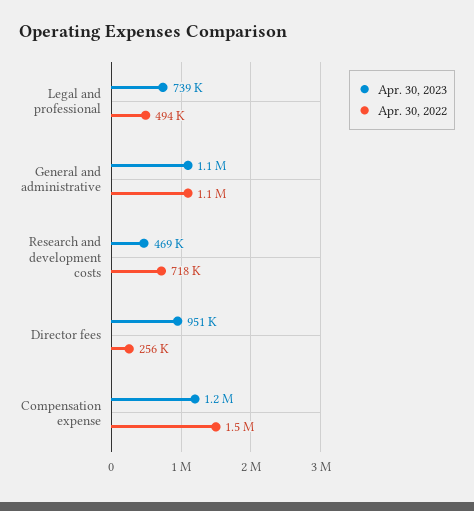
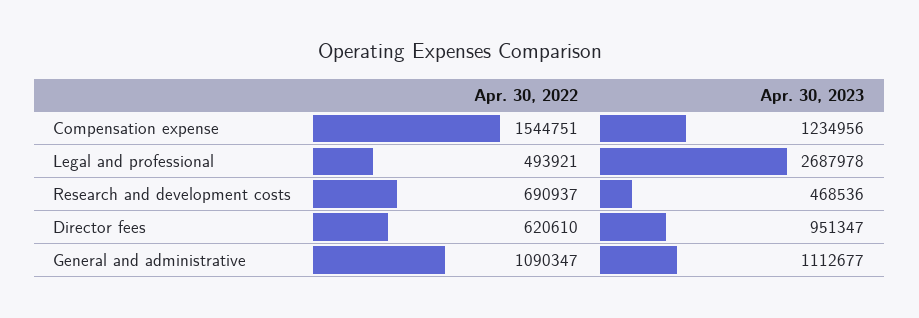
  {
    "Apr. 30, 2023": {
-     "Legal and professional": 739000,
+     "Legal and professional": 2687978,
      "General and administrative": 1112677,
      "Research and development costs": 468536,
      "Director fees": 951347,
      "Compensation expense": 1234956
    },
    "Apr. 30, 2022": {
      "Legal and professional": 493921,
      "General and administrative": 1090347,
-     "Research and development costs": 718000,
+     "Research and development costs": 690937,
-     "Director fees": 256000,
+     "Director fees": 620610,
      "Compensation expense": 1544751
    }
  }

